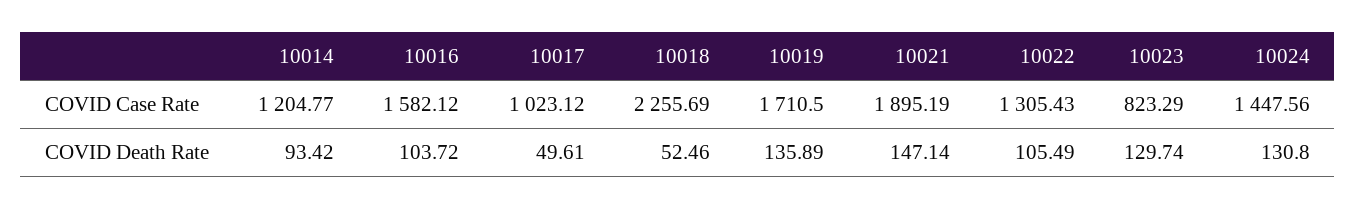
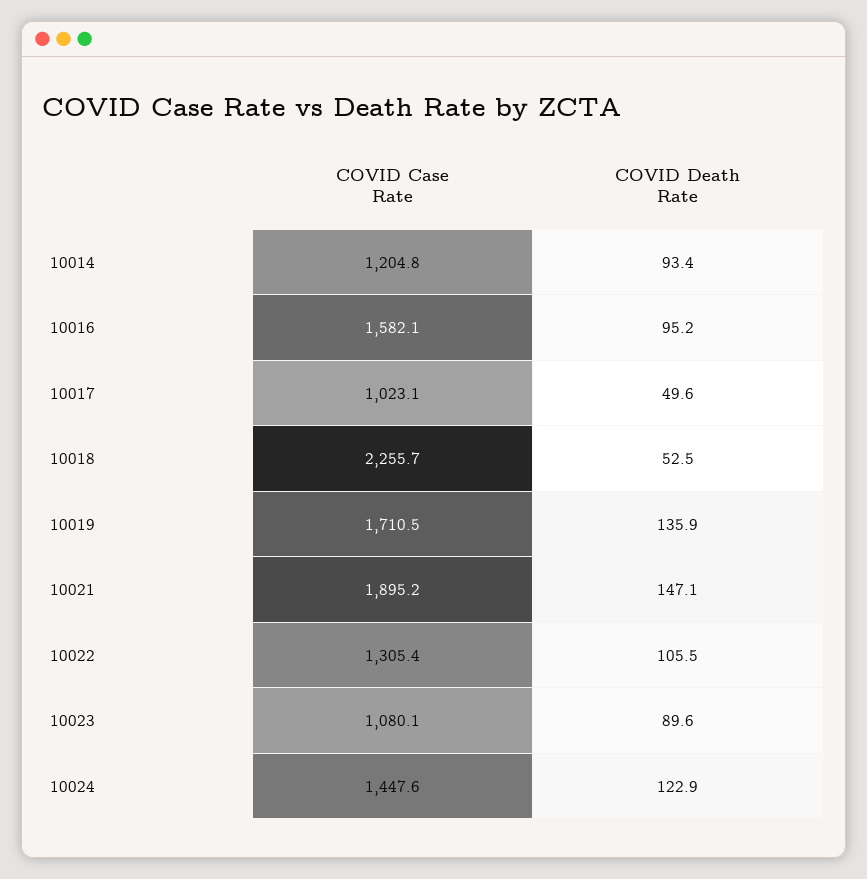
  {
    "10014": {
      "COVID Case Rate": 1204.77,
      "COVID Death Rate": 93.42
    },
    "10016": {
      "COVID Case Rate": 1582.12,
-     "COVID Death Rate": 103.72
+     "COVID Death Rate": 95.2
    },
    "10017": {
      "COVID Case Rate": 1023.12,
      "COVID Death Rate": 49.61
    },
    "10018": {
      "COVID Case Rate": 2255.69,
      "COVID Death Rate": 52.46
    },
    "10019": {
      "COVID Case Rate": 1710.5,
      "COVID Death Rate": 135.89
    },
    "10021": {
      "COVID Case Rate": 1895.19,
      "COVID Death Rate": 147.14
    },
    "10022": {
      "COVID Case Rate": 1305.43,
      "COVID Death Rate": 105.49
    },
    "10023": {
-     "COVID Case Rate": 823.29,
+     "COVID Case Rate": 1080.1,
-     "COVID Death Rate": 129.74
+     "COVID Death Rate": 89.6
    },
    "10024": {
      "COVID Case Rate": 1447.56,
-     "COVID Death Rate": 130.8
+     "COVID Death Rate": 122.9
    }
  }

